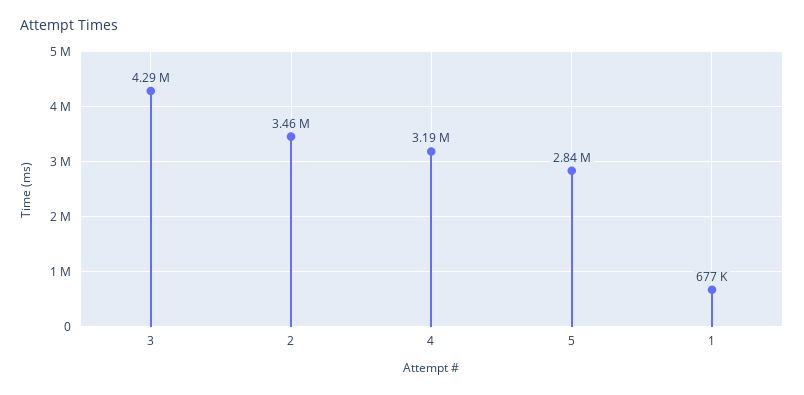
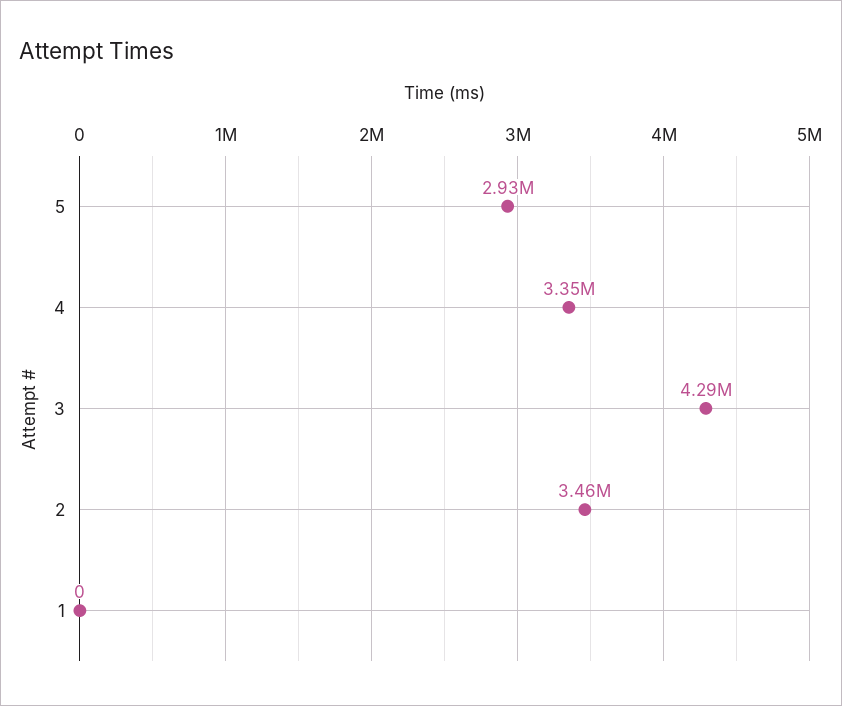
  {
    "3": 4290000,
    "2": 3460000,
-   "4": 3190000,
+   "4": 3350000,
-   "5": 2840000,
+   "5": 2930000,
-   "1": 677000
+   "1": 0
  }

